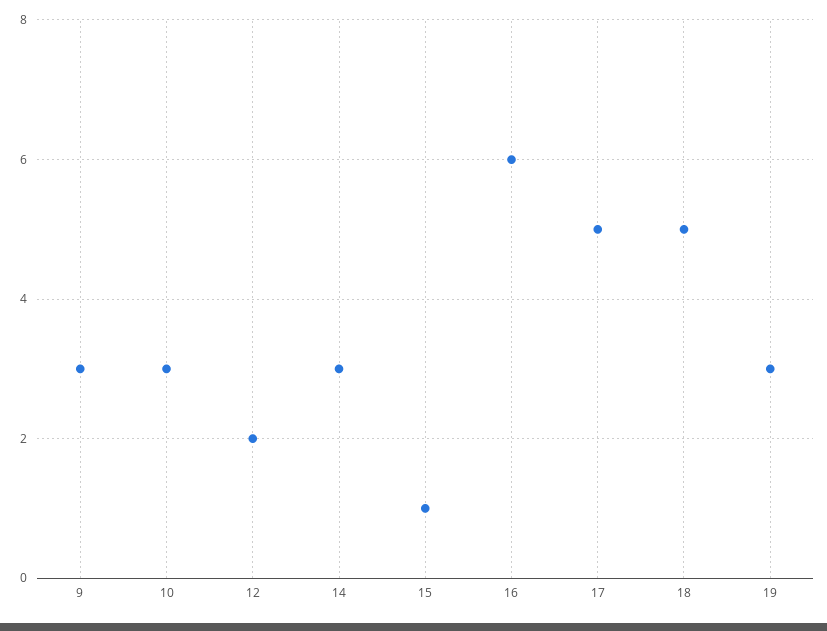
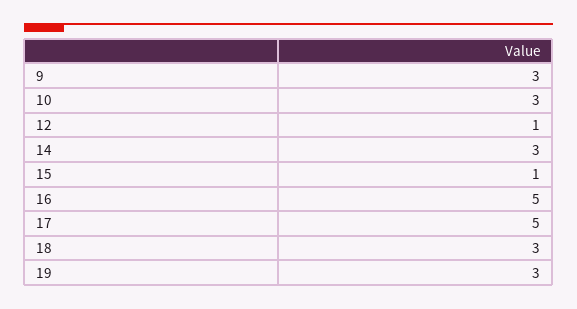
  {
    "9": 3,
    "10": 3,
-   "12": 2,
+   "12": 1,
    "14": 3,
    "15": 1,
-   "16": 6,
+   "16": 5,
    "17": 5,
-   "18": 5,
+   "18": 3,
    "19": 3
  }

